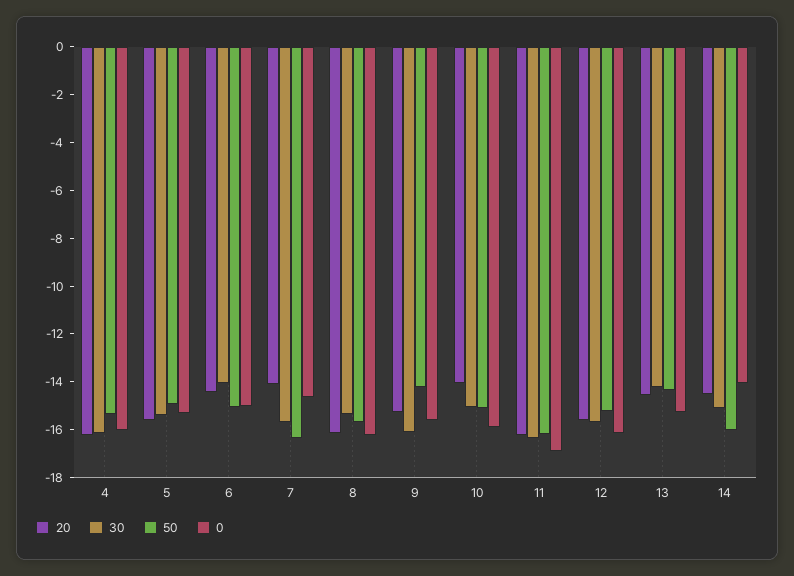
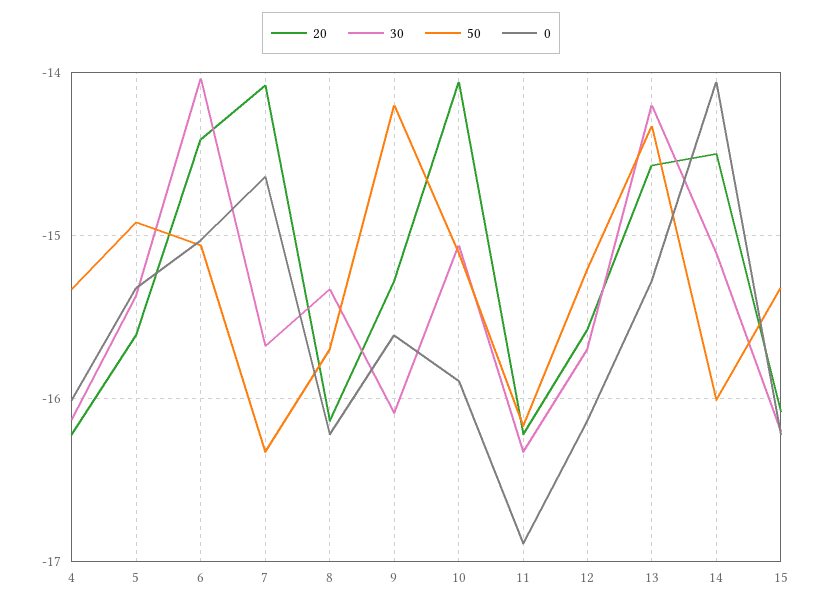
  {
    "20": {
      "4": -16.2,
      "5": -15.6,
      "6": -14.4,
      "7": -14.1,
      "8": -16.1,
      "9": -15.3,
      "10": -14.1,
      "11": -16.2,
      "12": -15.6,
      "13": -14.6,
-     "14": -14.5
+     "14": -14.5,
+     "15": -16.1
    },
    "30": {
      "4": -16.1,
      "5": -15.4,
      "6": -14,
      "7": -15.7,
      "8": -15.3,
      "9": -16.1,
      "10": -15.1,
      "11": -16.3,
      "12": -15.7,
      "13": -14.2,
-     "14": -15.1
+     "14": -15.1,
+     "15": -16.2
    },
    "50": {
      "4": -15.3,
      "5": -14.9,
      "6": -15.1,
      "7": -16.3,
      "8": -15.7,
      "9": -14.2,
      "10": -15.1,
      "11": -16.2,
      "12": -15.2,
      "13": -14.3,
-     "14": -16
+     "14": -16,
+     "15": -15.3
    },
    "0": {
      "4": -16,
      "5": -15.3,
      "6": -15,
      "7": -14.6,
      "8": -16.2,
      "9": -15.6,
      "10": -15.9,
      "11": -16.9,
      "12": -16.1,
      "13": -15.3,
-     "14": -14.1
+     "14": -14.1,
+     "15": -16.2
    }
  }

